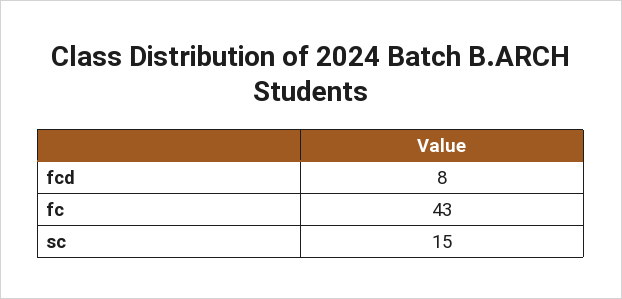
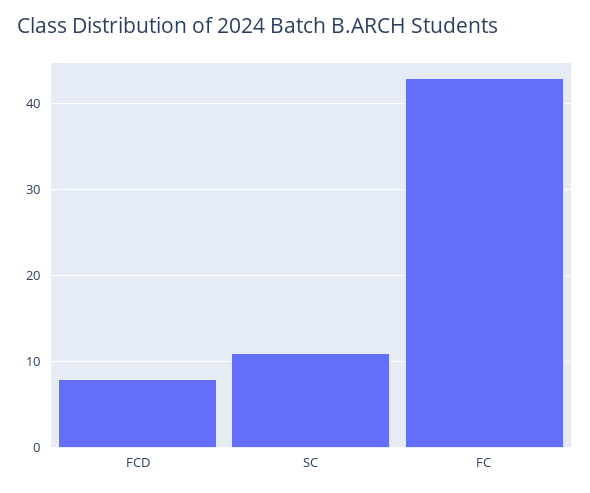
  {
    "fcd": 8,
    "fc": 43,
-   "sc": 15
+   "sc": 11
  }

